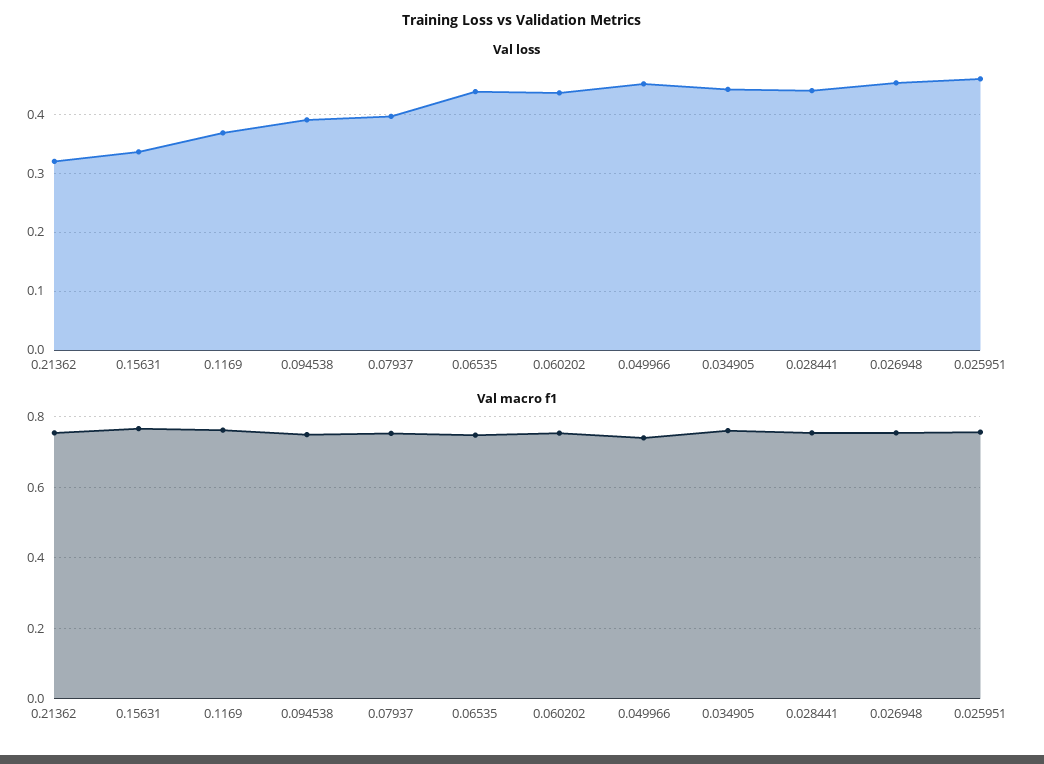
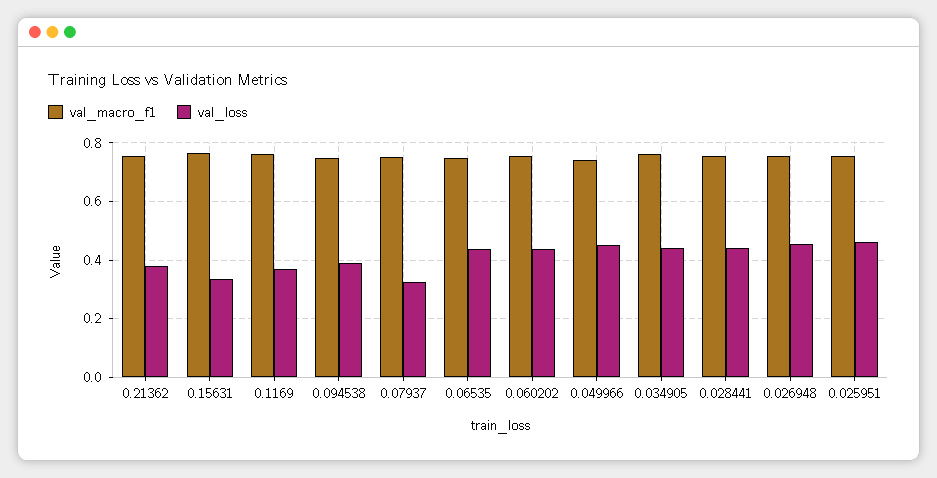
  {
    "Val loss": {
-     "0.21362": 0.32,
+     "0.21362": 0.375,
      "0.15631": 0.34,
      "0.1169": 0.36,
      "0.094538": 0.4,
-     "0.07937": 0.4,
+     "0.07937": 0.325,
      "0.06535": 0.44,
      "0.060202": 0.44,
      "0.049966": 0.46,
      "0.034905": 0.44,
      "0.028441": 0.44,
      "0.026948": 0.46,
      "0.025951": 0.46
    },
    "Val macro f1": {
      "0.21362": 0.76,
      "0.15631": 0.76,
      "0.1169": 0.76,
      "0.094538": 0.74,
      "0.07937": 0.76,
      "0.06535": 0.74,
      "0.060202": 0.76,
      "0.049966": 0.74,
      "0.034905": 0.76,
      "0.028441": 0.76,
      "0.026948": 0.76,
      "0.025951": 0.76
    }
  }

